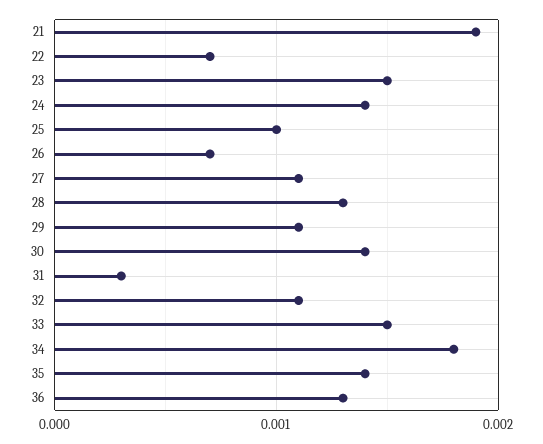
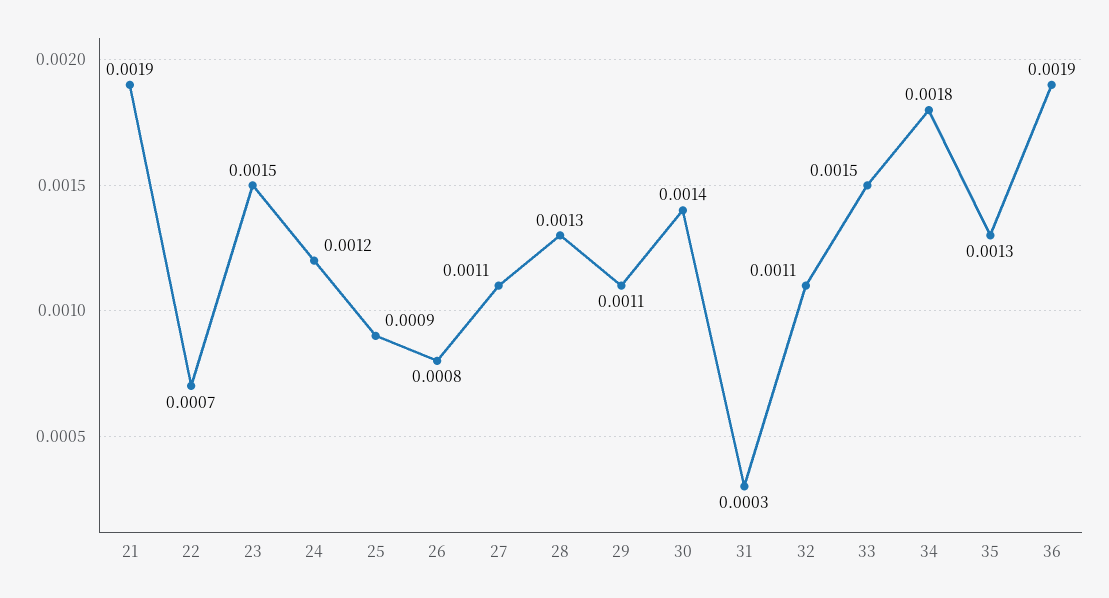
  {
    "21": 0.0019,
    "22": 0.0007,
    "23": 0.0015,
-   "24": 0.0014,
+   "24": 0.0012,
-   "25": 0.001,
+   "25": 0.0009,
-   "26": 0.0007,
+   "26": 0.0008,
    "27": 0.0011,
    "28": 0.0013,
    "29": 0.0011,
    "30": 0.0014,
    "31": 0.0003,
    "32": 0.0011,
    "33": 0.0015,
    "34": 0.0018,
-   "35": 0.0014,
+   "35": 0.0013,
-   "36": 0.0013
+   "36": 0.0019
  }

